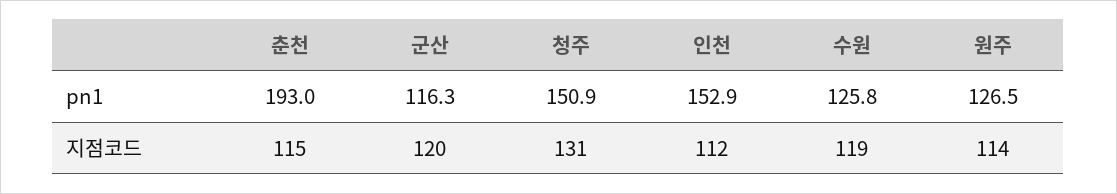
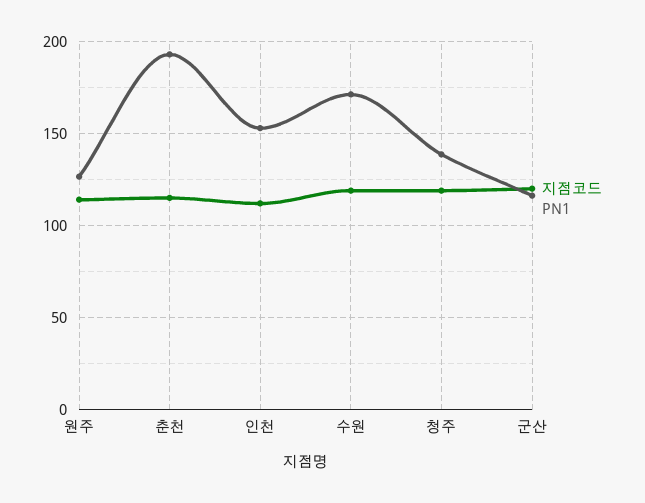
  {
    "pn1": {
      "춘천": 193,
      "군산": 116.3,
-     "청주": 150.9,
+     "청주": 140,
      "인천": 152.9,
-     "수원": 125.8,
+     "수원": 170,
      "원주": 126.5
    },
    "지점코드": {
      "춘천": 115,
      "군산": 120,
-     "청주": 131,
+     "청주": 120,
      "인천": 112,
      "수원": 119,
      "원주": 114
    }
  }

